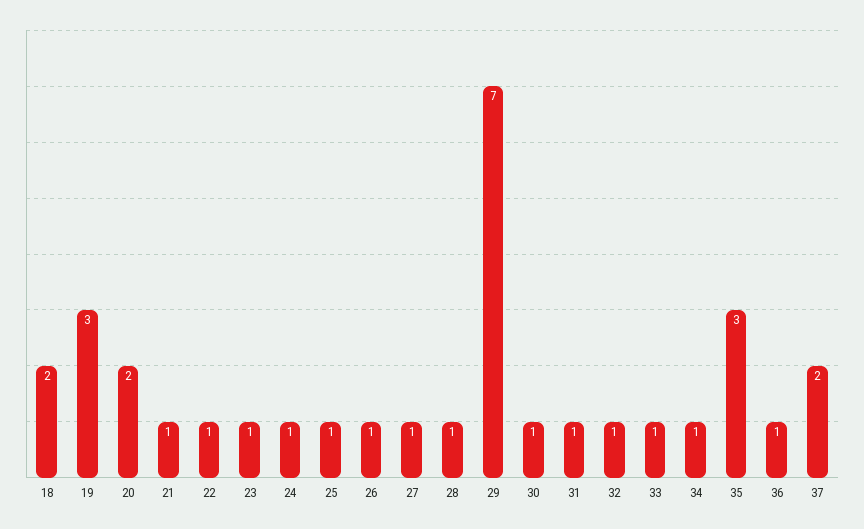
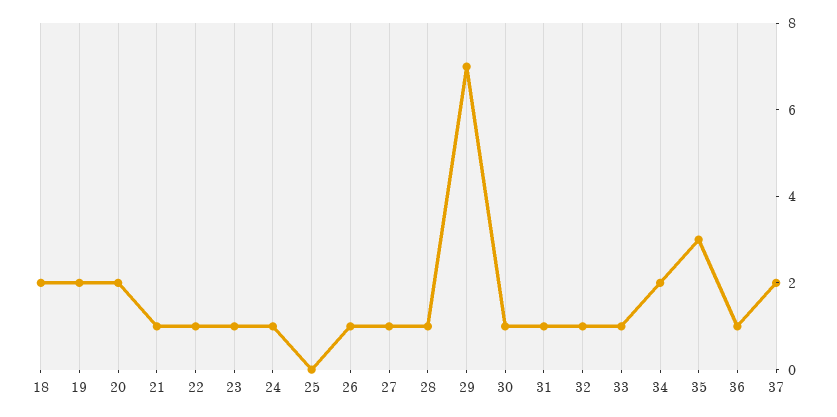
  {
    "18": 2,
-   "19": 3,
+   "19": 2,
    "20": 2,
    "21": 1,
    "22": 1,
    "23": 1,
    "24": 1,
-   "25": 1,
+   "25": 0,
    "26": 1,
    "27": 1,
    "28": 1,
    "29": 7,
    "30": 1,
    "31": 1,
    "32": 1,
    "33": 1,
-   "34": 1,
+   "34": 2,
    "35": 3,
    "36": 1,
    "37": 2
  }

